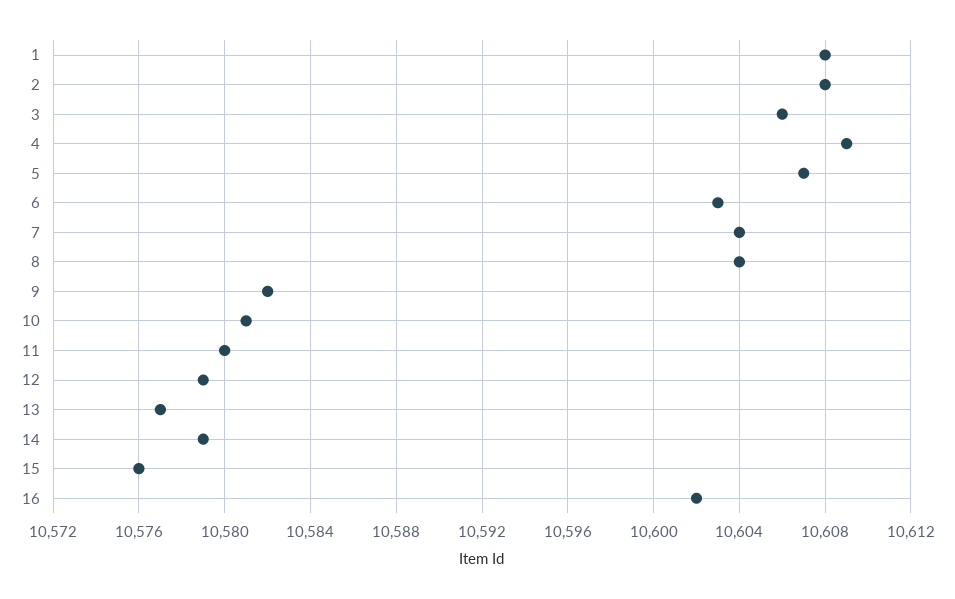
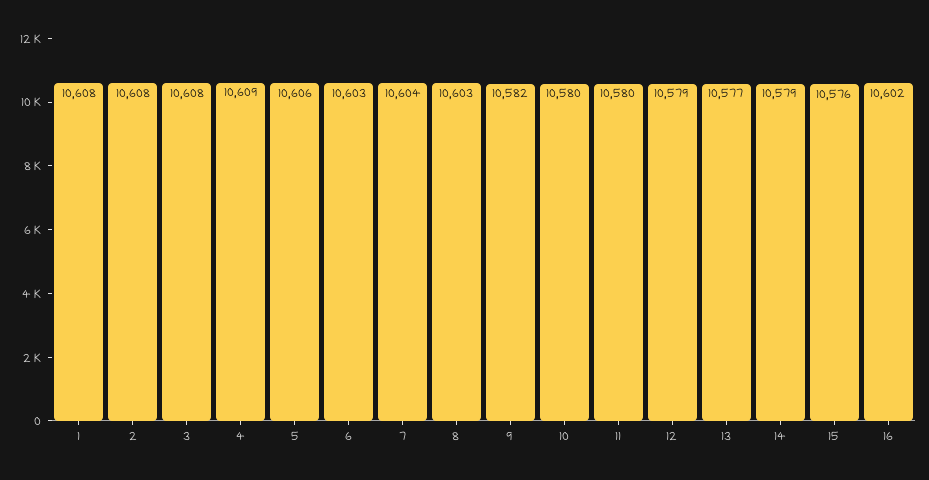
  {
    "1": 10608,
    "2": 10608,
-   "3": 10606,
+   "3": 10608,
    "4": 10609,
-   "5": 10607,
+   "5": 10606,
    "6": 10603,
    "7": 10604,
-   "8": 10604,
+   "8": 10603,
    "9": 10582,
-   "10": 10581,
+   "10": 10580,
    "11": 10580,
    "12": 10579,
    "13": 10577,
    "14": 10579,
    "15": 10576,
    "16": 10602
  }

